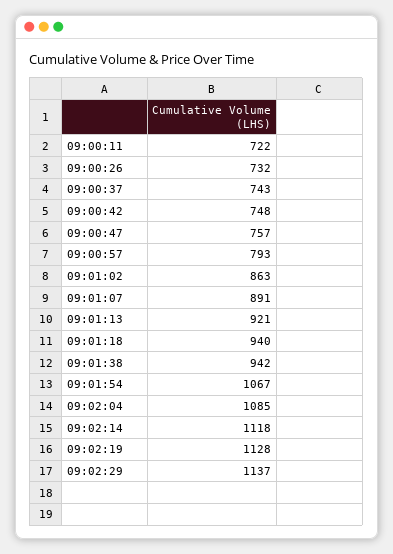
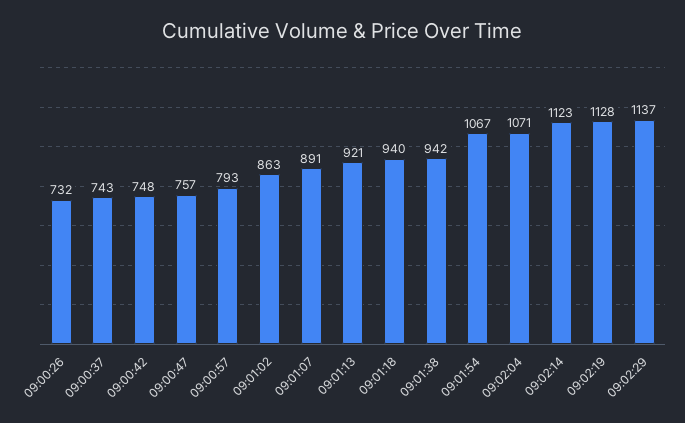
  {
-   "09:00:11": 722,
    "09:00:26": 732,
    "09:00:37": 743,
    "09:00:42": 748,
    "09:00:47": 757,
    "09:00:57": 793,
    "09:01:02": 863,
    "09:01:07": 891,
    "09:01:13": 921,
    "09:01:18": 940,
    "09:01:38": 942,
    "09:01:54": 1067,
-   "09:02:04": 1085,
+   "09:02:04": 1071,
-   "09:02:14": 1118,
+   "09:02:14": 1123,
    "09:02:19": 1128,
    "09:02:29": 1137
  }

